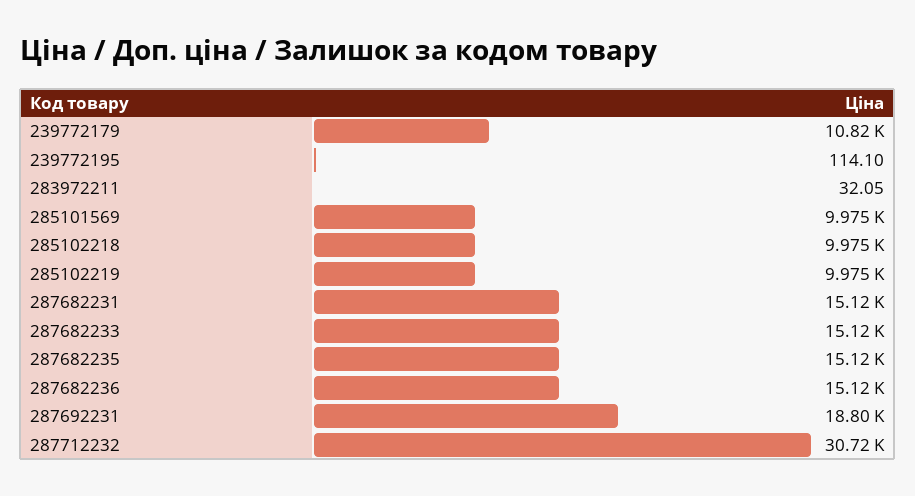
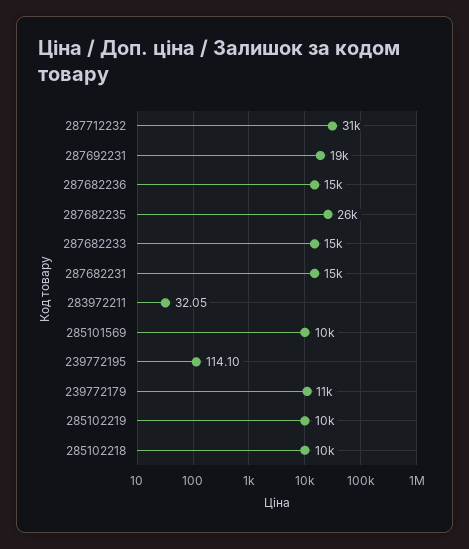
  {
    "239772179": 10820,
    "239772195": 114.1,
    "283972211": 32.05,
    "285101569": 9975,
    "285102218": 9975,
    "285102219": 9975,
    "287682231": 15120,
    "287682233": 15120,
-   "287682235": 15120,
+   "287682235": 26000,
    "287682236": 15120,
    "287692231": 18800,
    "287712232": 30720
  }

